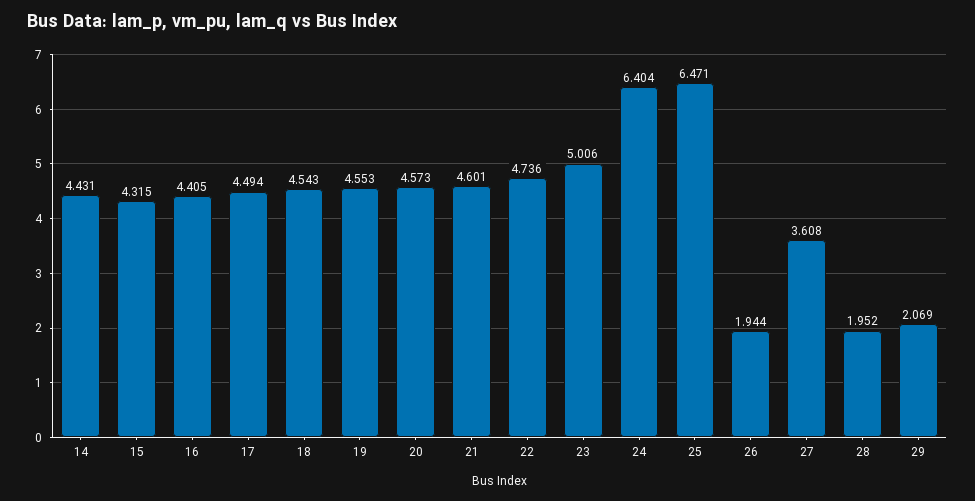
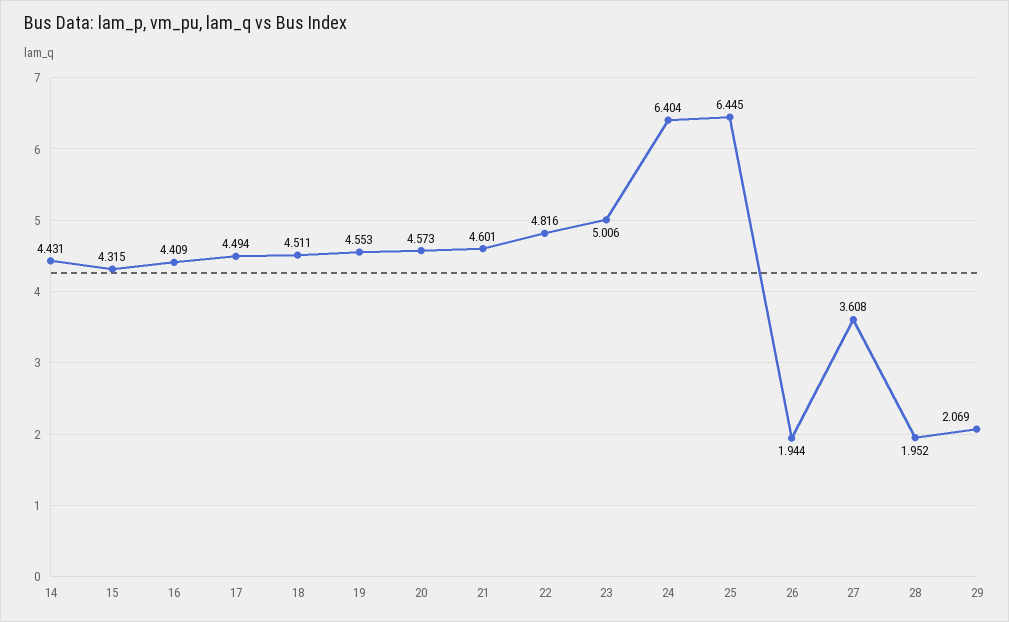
  {
    "14": 4.431,
    "15": 4.315,
-   "16": 4.405,
+   "16": 4.409,
    "17": 4.494,
-   "18": 4.543,
+   "18": 4.511,
    "19": 4.553,
    "20": 4.573,
    "21": 4.601,
-   "22": 4.736,
+   "22": 4.816,
    "23": 5.006,
    "24": 6.404,
-   "25": 6.471,
+   "25": 6.445,
    "26": 1.944,
    "27": 3.608,
    "28": 1.952,
    "29": 2.069
  }

